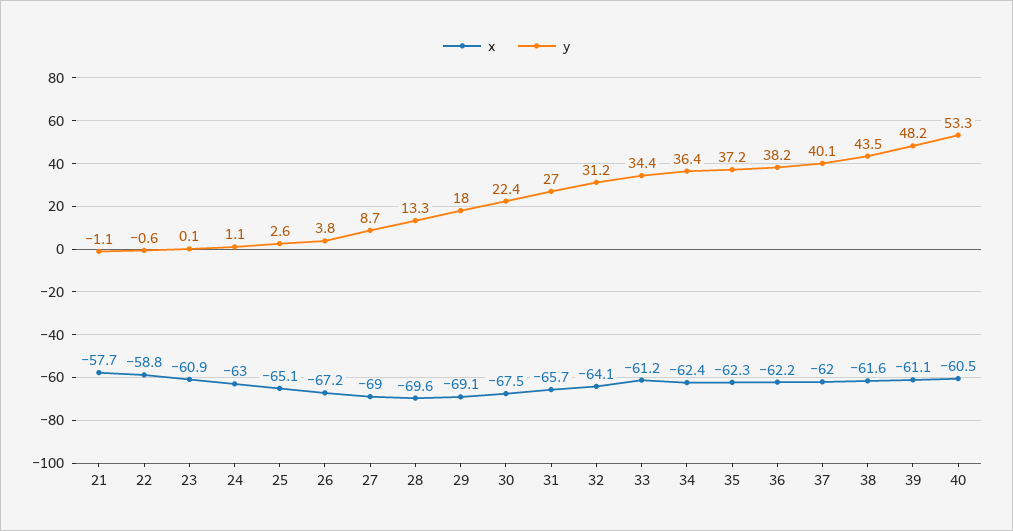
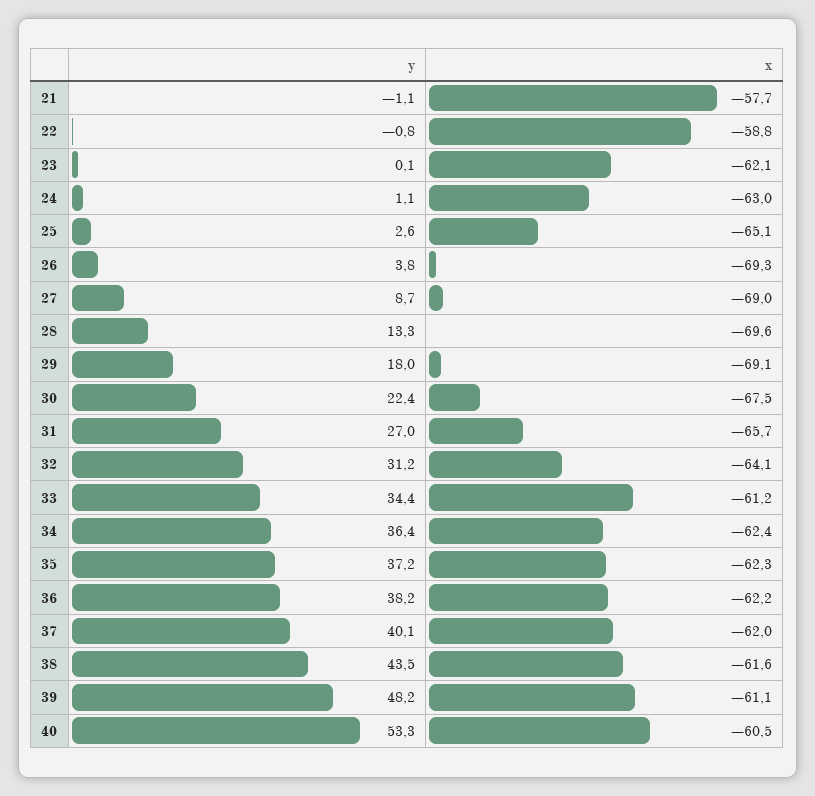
  {
    "x": {
      "21": -57.7,
      "22": -58.8,
-     "23": -60.9,
+     "23": -62.1,
      "24": -63,
      "25": -65.1,
-     "26": -67.2,
+     "26": -69.3,
      "27": -69,
      "28": -69.6,
      "29": -69.1,
      "30": -67.5,
      "31": -65.7,
      "32": -64.1,
      "33": -61.2,
      "34": -62.4,
      "35": -62.3,
      "36": -62.2,
      "37": -62,
      "38": -61.6,
      "39": -61.1,
      "40": -60.5
    },
    "y": {
      "21": -1.1,
-     "22": -0.6,
+     "22": -0.8,
      "23": 0.1,
      "24": 1.1,
      "25": 2.6,
      "26": 3.8,
      "27": 8.7,
      "28": 13.3,
      "29": 18,
      "30": 22.4,
      "31": 27,
      "32": 31.2,
      "33": 34.4,
      "34": 36.4,
      "35": 37.2,
      "36": 38.2,
      "37": 40.1,
      "38": 43.5,
      "39": 48.2,
      "40": 53.3
    }
  }

